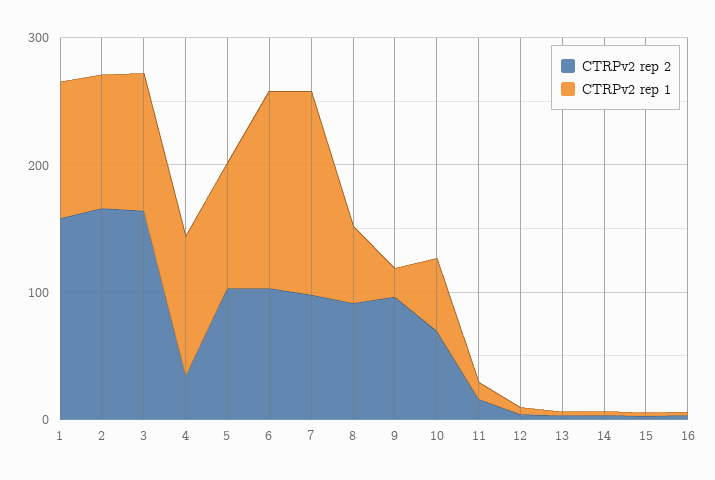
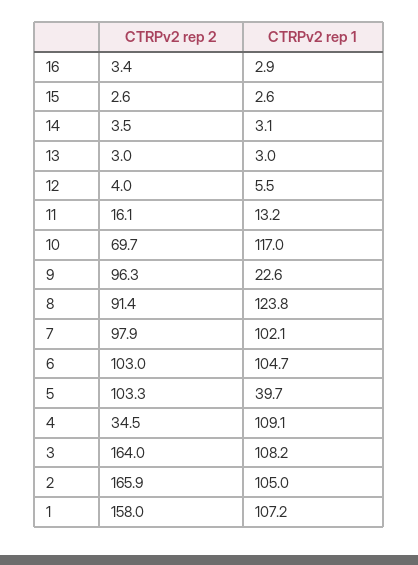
  {
    "CTRPv2 rep 2": {
      "1": 158,
      "2": 165.9,
      "3": 164,
      "4": 34.5,
      "5": 103.3,
      "6": 103,
      "7": 97.9,
      "8": 91.4,
      "9": 96.3,
      "10": 69.7,
      "11": 16.1,
      "12": 4,
      "13": 3,
      "14": 3.5,
      "15": 2.6,
      "16": 3.4
    },
    "CTRPv2 rep 1": {
      "1": 107.2,
      "2": 105,
      "3": 108.2,
      "4": 109.1,
-     "5": 100,
+     "5": 39.7,
-     "6": 160,
+     "6": 104.7,
-     "7": 160,
+     "7": 102.1,
-     "8": 60,
+     "8": 123.8,
      "9": 22.6,
-     "10": 60,
+     "10": 117,
      "11": 13.2,
      "12": 5.5,
      "13": 3,
      "14": 3.1,
      "15": 2.6,
      "16": 2.9
    }
  }

